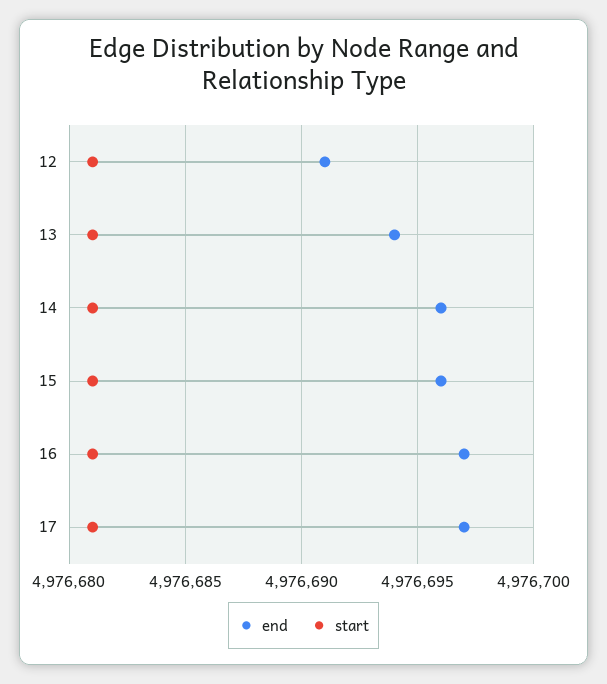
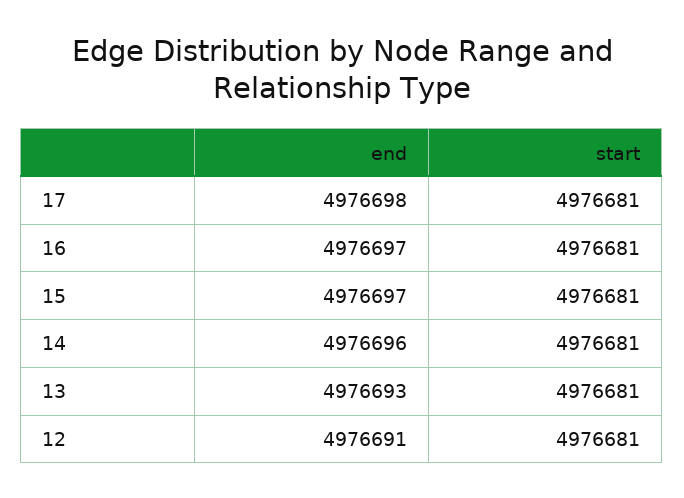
  {
    "end": {
      "12": 4976691,
-     "13": 4976694,
+     "13": 4976693,
      "14": 4976696,
-     "15": 4976696,
+     "15": 4976697,
      "16": 4976697,
-     "17": 4976697
+     "17": 4976698
    },
    "start": {
      "12": 4976681,
      "13": 4976681,
      "14": 4976681,
      "15": 4976681,
      "16": 4976681,
      "17": 4976681
    }
  }

